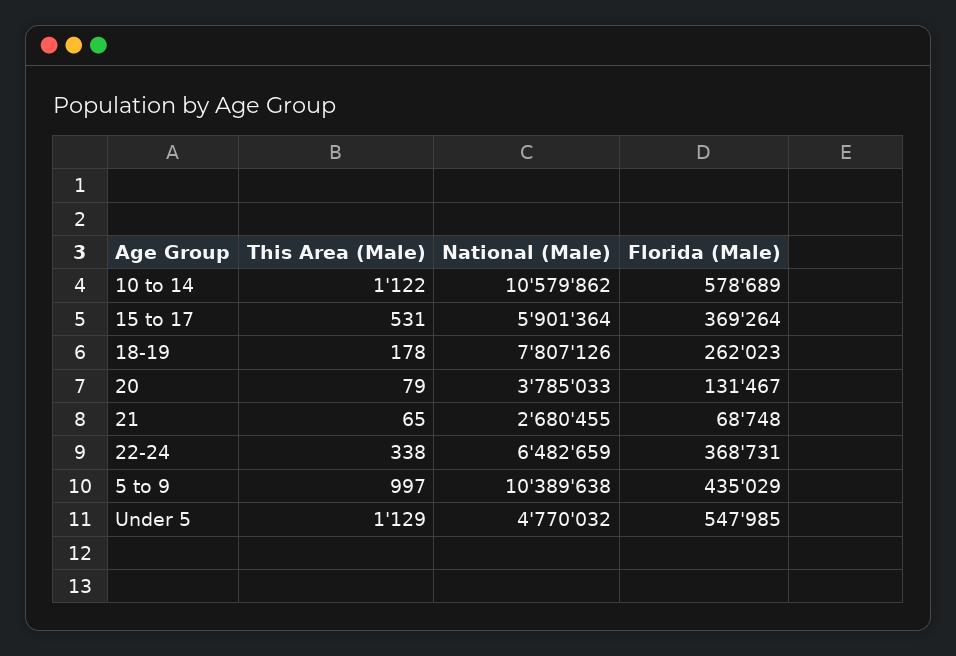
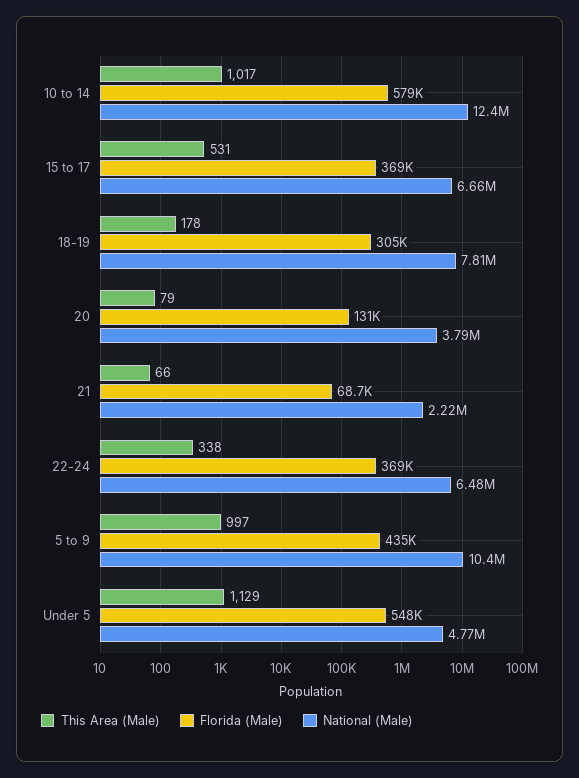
  {
    "This Area (Male)": {
-     "10 to 14": 1122,
+     "10 to 14": 1017,
      "15 to 17": 531,
      "18-19": 178,
      "20": 79,
-     "21": 65,
+     "21": 66,
      "22-24": 338,
      "5 to 9": 997,
      "Under 5": 1129
    },
    "National (Male)": {
-     "10 to 14": 10579862,
+     "10 to 14": 12400000,
-     "15 to 17": 5901364,
+     "15 to 17": 6660000,
      "18-19": 7807126,
      "20": 3785033,
-     "21": 2680455,
+     "21": 2220000,
      "22-24": 6482659,
      "5 to 9": 10389638,
      "Under 5": 4770032
    },
    "Florida (Male)": {
      "10 to 14": 578689,
      "15 to 17": 369264,
-     "18-19": 262023,
+     "18-19": 305000,
      "20": 131467,
      "21": 68748,
      "22-24": 368731,
      "5 to 9": 435029,
      "Under 5": 547985
    }
  }

